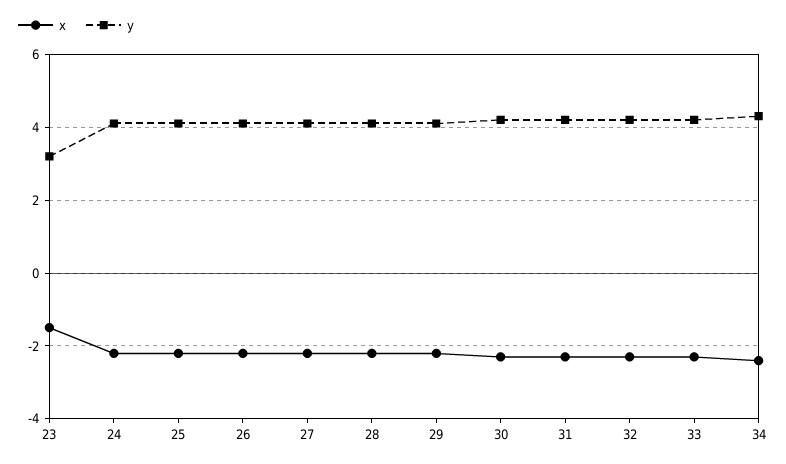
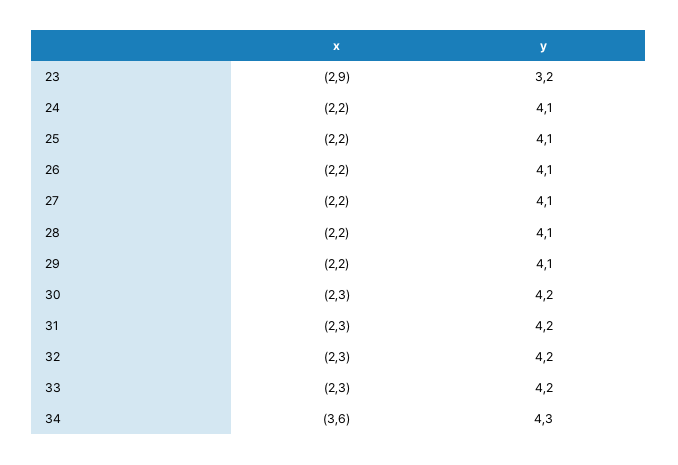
  {
    "x": {
-     "23": -1.5,
+     "23": -2.9,
      "24": -2.2,
      "25": -2.2,
      "26": -2.2,
      "27": -2.2,
      "28": -2.2,
      "29": -2.2,
      "30": -2.3,
      "31": -2.3,
      "32": -2.3,
      "33": -2.3,
-     "34": -2.5
+     "34": -3.6
    },
    "y": {
      "23": 3.2,
      "24": 4.1,
      "25": 4.1,
      "26": 4.1,
      "27": 4.1,
      "28": 4.1,
      "29": 4.1,
      "30": 4.2,
      "31": 4.2,
      "32": 4.2,
      "33": 4.2,
      "34": 4.3
    }
  }

